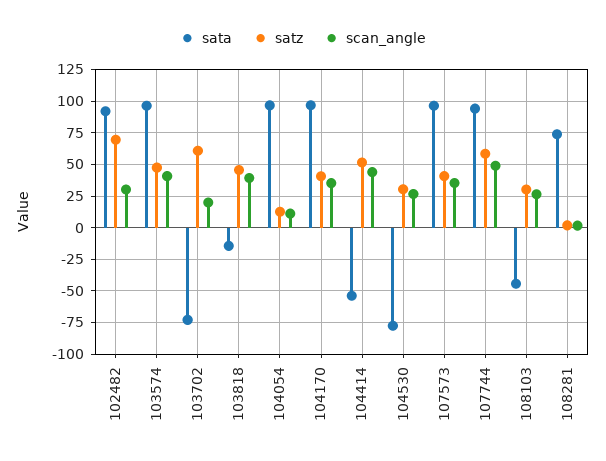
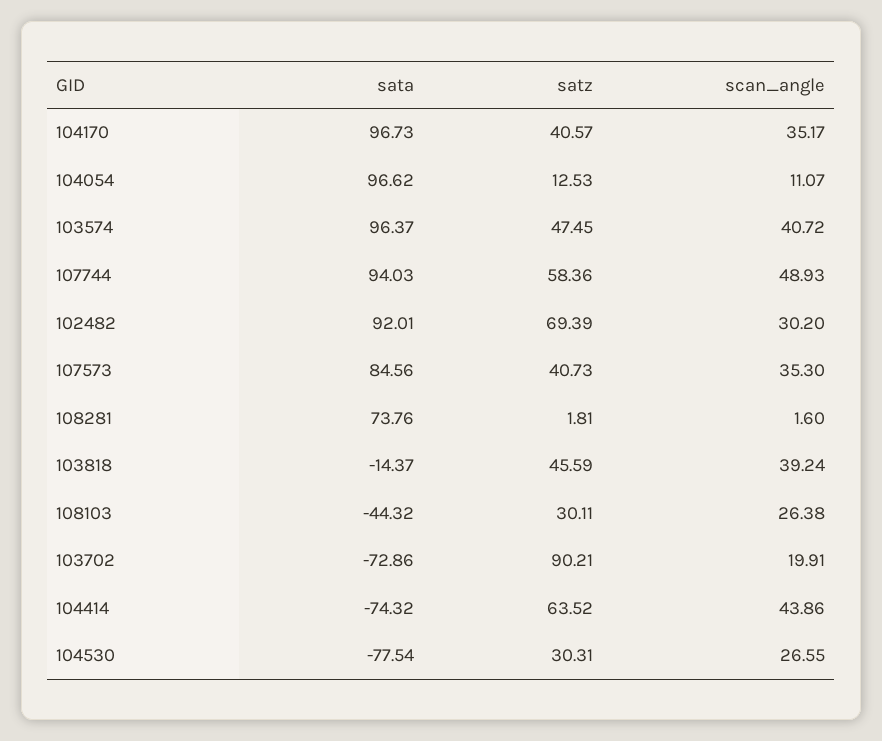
  {
    "sata": {
      "102482": 92.01,
      "103574": 96.37,
      "103702": -72.86,
      "103818": -14.37,
      "104054": 96.62,
      "104170": 96.73,
-     "104414": -55,
+     "104414": -74.32,
      "104530": -77.54,
-     "107573": 95,
+     "107573": 84.56,
      "107744": 94.03,
      "108103": -44.32,
      "108281": 73.76
    },
    "satz": {
      "102482": 69.39,
      "103574": 47.45,
-     "103702": 60,
+     "103702": 90.21,
      "103818": 45.59,
      "104054": 12.53,
      "104170": 40.57,
-     "104414": 50,
+     "104414": 63.52,
      "104530": 30.31,
      "107573": 40.73,
      "107744": 58.36,
      "108103": 30.11,
      "108281": 1.81
    },
    "scan_angle": {
      "102482": 30.2,
      "103574": 40.72,
      "103702": 19.91,
      "103818": 39.24,
      "104054": 11.07,
      "104170": 35.17,
      "104414": 43.86,
      "104530": 26.55,
      "107573": 35.3,
      "107744": 48.93,
      "108103": 26.38,
      "108281": 1.6
    }
  }

